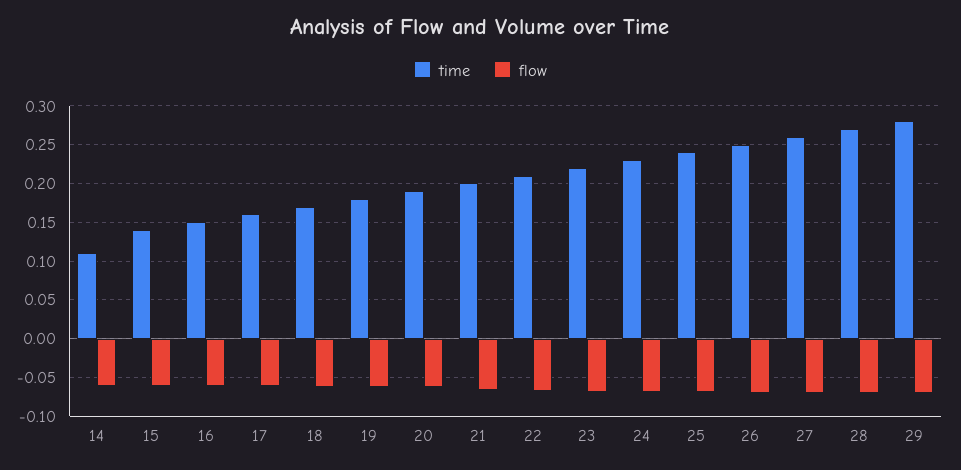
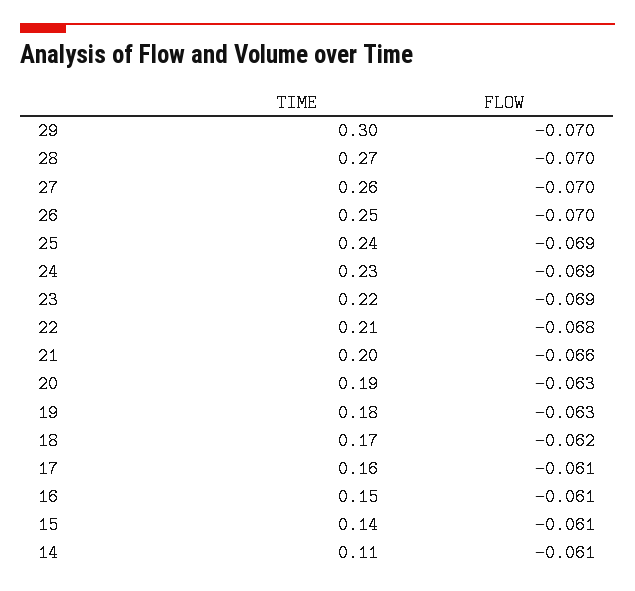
  {
    "time": {
      "14": 0.11,
      "15": 0.14,
      "16": 0.15,
      "17": 0.16,
      "18": 0.17,
      "19": 0.18,
      "20": 0.19,
      "21": 0.2,
      "22": 0.21,
      "23": 0.22,
      "24": 0.23,
      "25": 0.24,
      "26": 0.25,
      "27": 0.26,
      "28": 0.27,
-     "29": 0.28
+     "29": 0.3
    },
    "flow": {
      "14": -0.061,
      "15": -0.061,
      "16": -0.061,
      "17": -0.061,
      "18": -0.062,
      "19": -0.063,
      "20": -0.063,
      "21": -0.066,
      "22": -0.068,
      "23": -0.069,
      "24": -0.069,
      "25": -0.069,
      "26": -0.07,
      "27": -0.07,
      "28": -0.07,
      "29": -0.07
    }
  }

